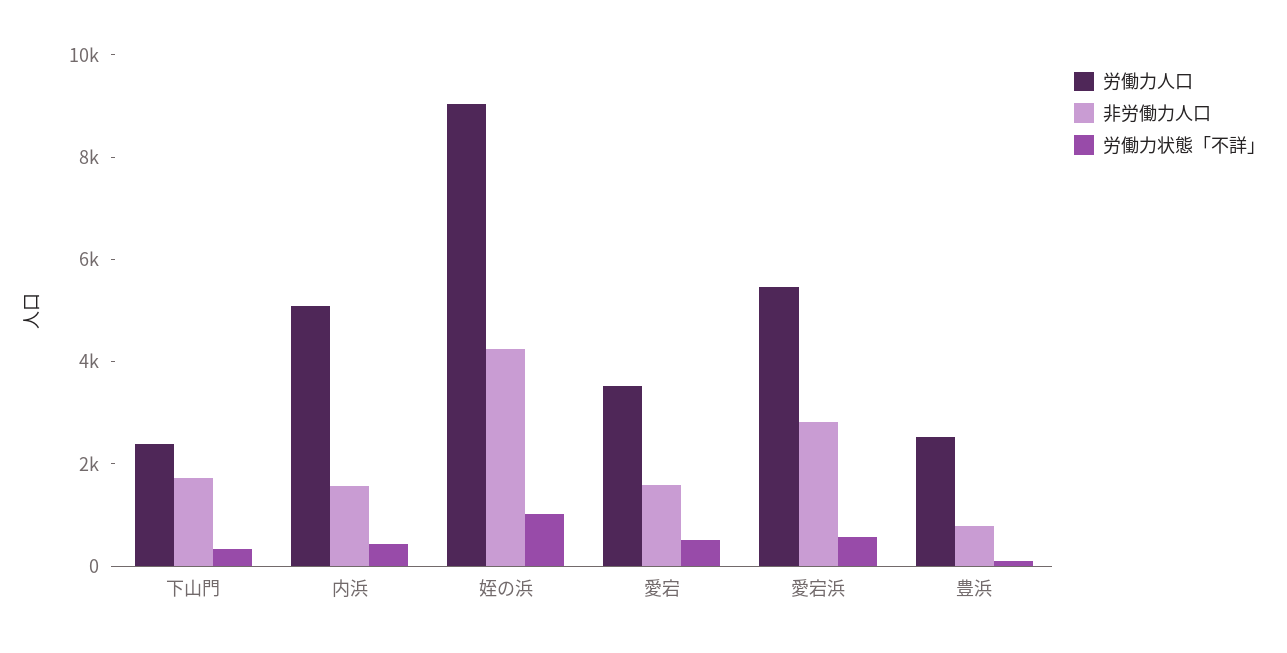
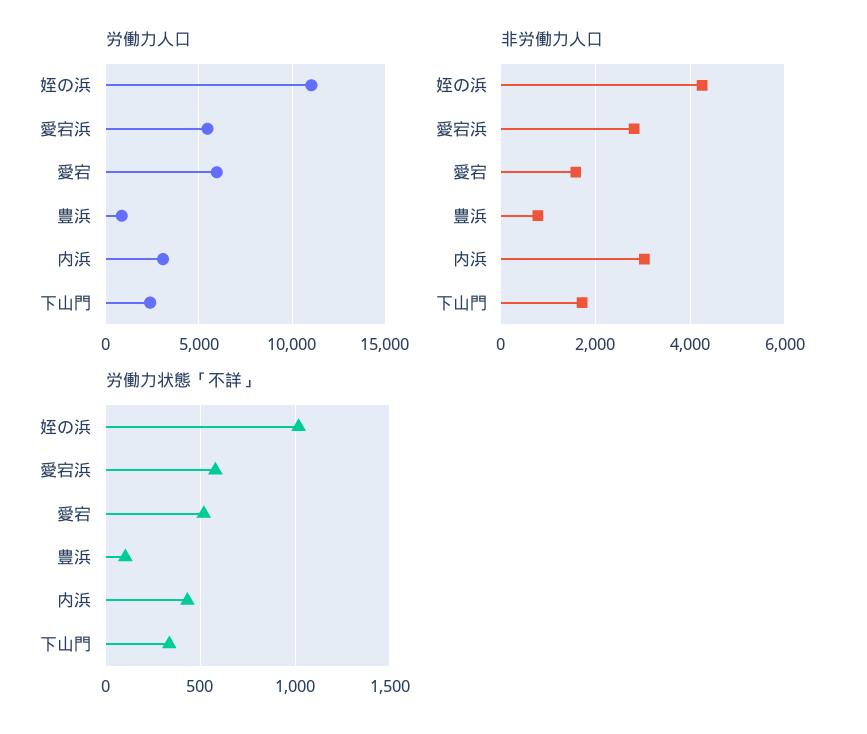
  {
    "労働力人口": {
      "下山門": 2500,
-     "内浜": 5000,
+     "内浜": 3000,
-     "姪の浜": 9000,
+     "姪の浜": 11000,
-     "愛宕": 3500,
+     "愛宕": 6000,
      "愛宕浜": 5500,
-     "豊浜": 2500
+     "豊浜": 1000
    },
    "非労働力人口": {
      "下山門": 1800,
-     "内浜": 1500,
+     "内浜": 3000,
      "姪の浜": 4200,
      "愛宕": 1600,
      "愛宕浜": 2800,
      "豊浜": 800
    },
    "労働力状態「不詳」": {
      "下山門": 350,
      "内浜": 450,
      "姪の浜": 1000,
      "愛宕": 500,
      "愛宕浜": 600,
      "豊浜": 100
    }
  }

